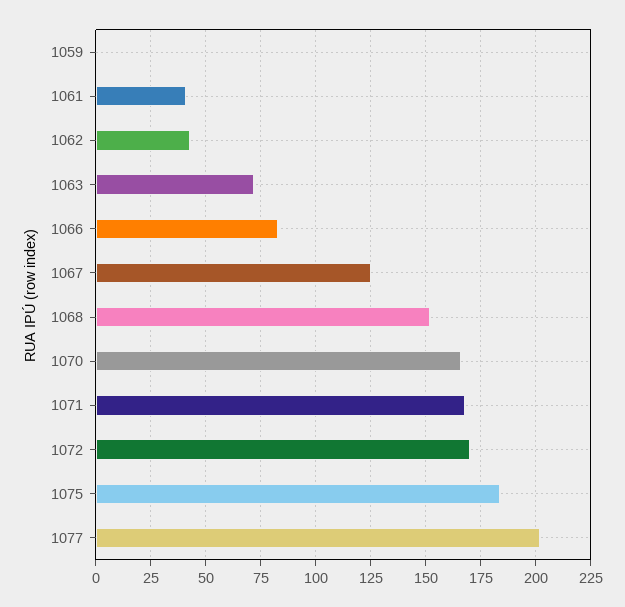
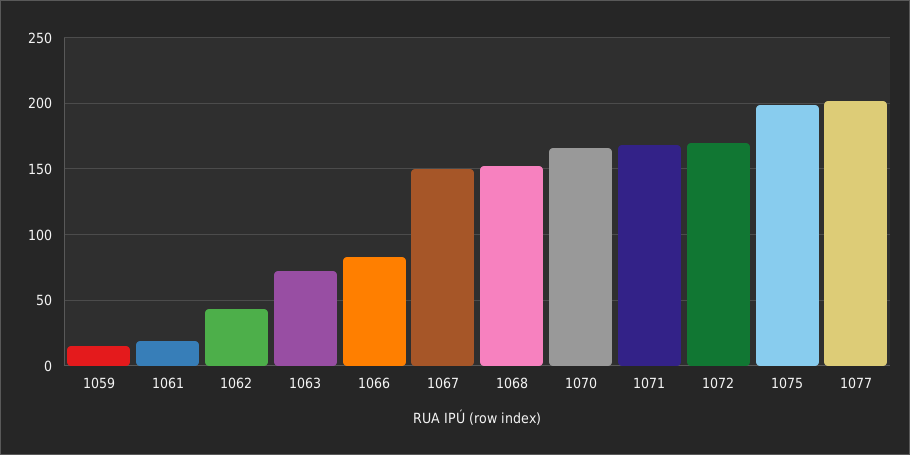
  {
-   "1059": 0,
+   "1059": 15,
-   "1061": 40,
+   "1061": 20,
    "1062": 45,
    "1063": 70,
    "1066": 85,
-   "1067": 125,
+   "1067": 150,
    "1068": 150,
    "1070": 165,
    "1071": 170,
    "1072": 170,
-   "1075": 185,
+   "1075": 200,
    "1077": 200
  }

